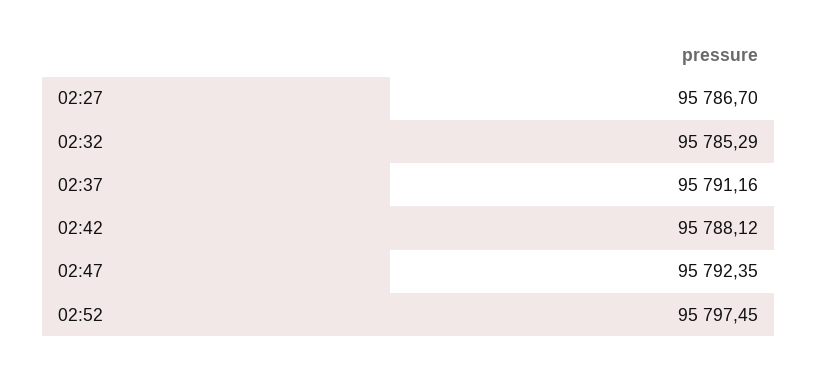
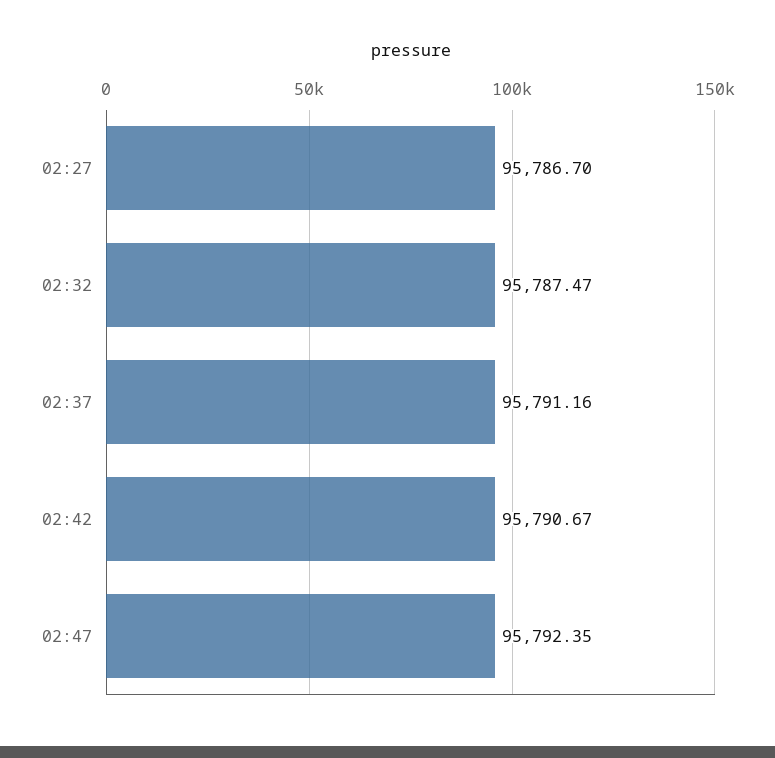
  {
    "02:27": 95786.7,
-   "02:32": 95785.29,
+   "02:32": 95787.47,
    "02:37": 95791.16,
-   "02:42": 95788.12,
+   "02:42": 95790.67,
-   "02:47": 95792.35,
+   "02:47": 95792.35
-   "02:52": 95797.45
  }

